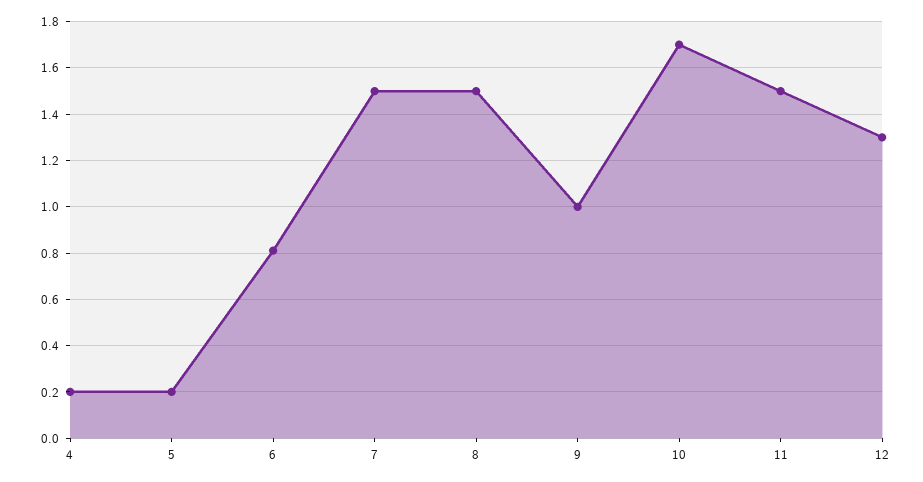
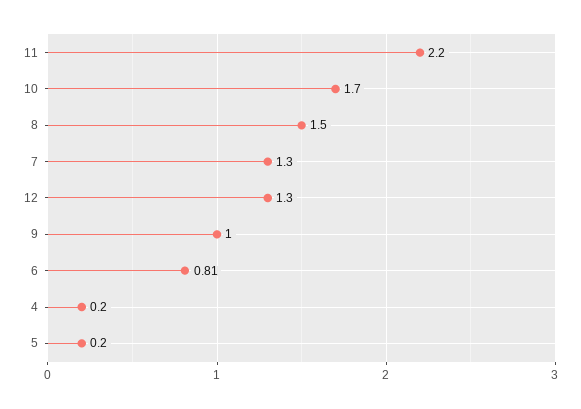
  {
    "4": 0.2,
    "5": 0.2,
    "6": 0.81,
-   "7": 1.5,
+   "7": 1.3,
    "8": 1.5,
    "9": 1,
    "10": 1.7,
-   "11": 1.5,
+   "11": 2.2,
    "12": 1.3
  }

